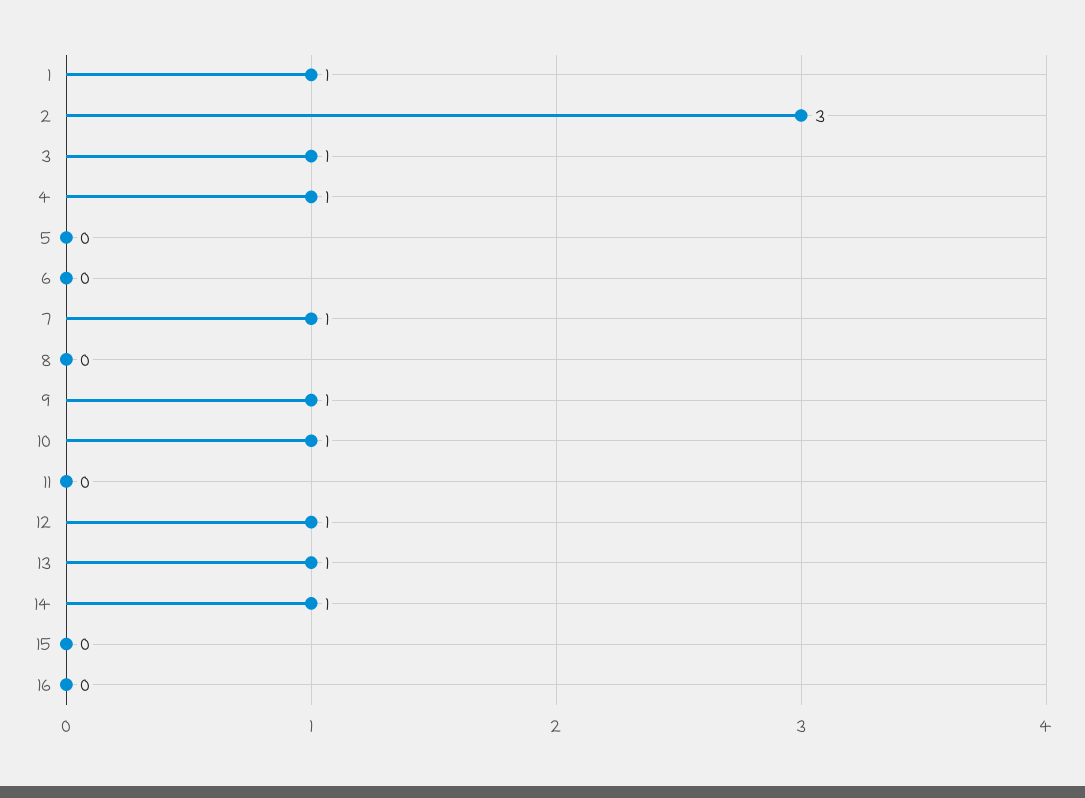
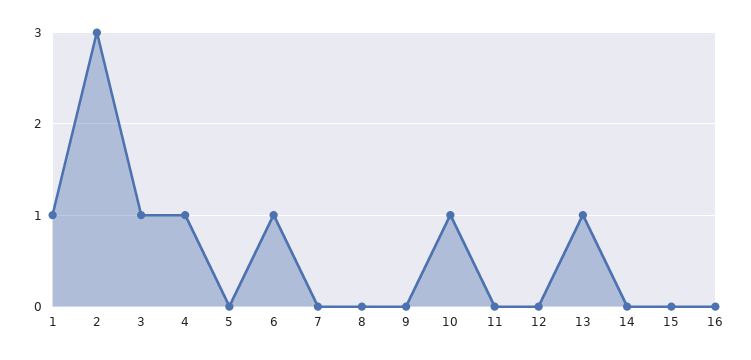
  {
    "1": 1,
    "2": 3,
    "3": 1,
    "4": 1,
    "5": 0,
-   "6": 0,
+   "6": 1,
-   "7": 1,
+   "7": 0,
    "8": 0,
-   "9": 1,
+   "9": 0,
    "10": 1,
    "11": 0,
-   "12": 1,
+   "12": 0,
    "13": 1,
-   "14": 1,
+   "14": 0,
    "15": 0,
    "16": 0
  }

